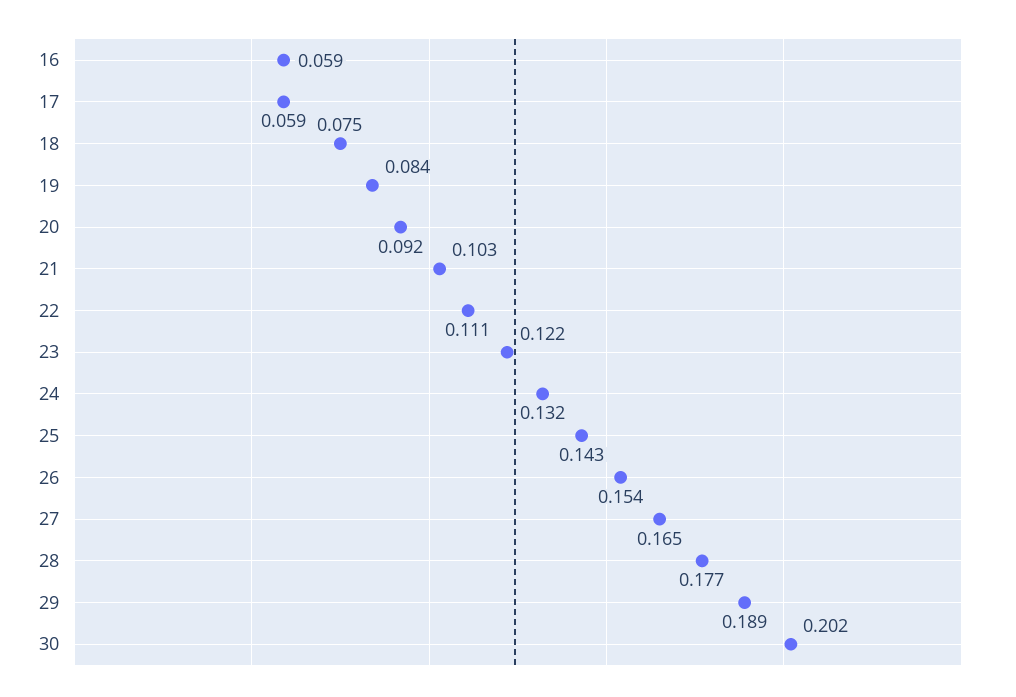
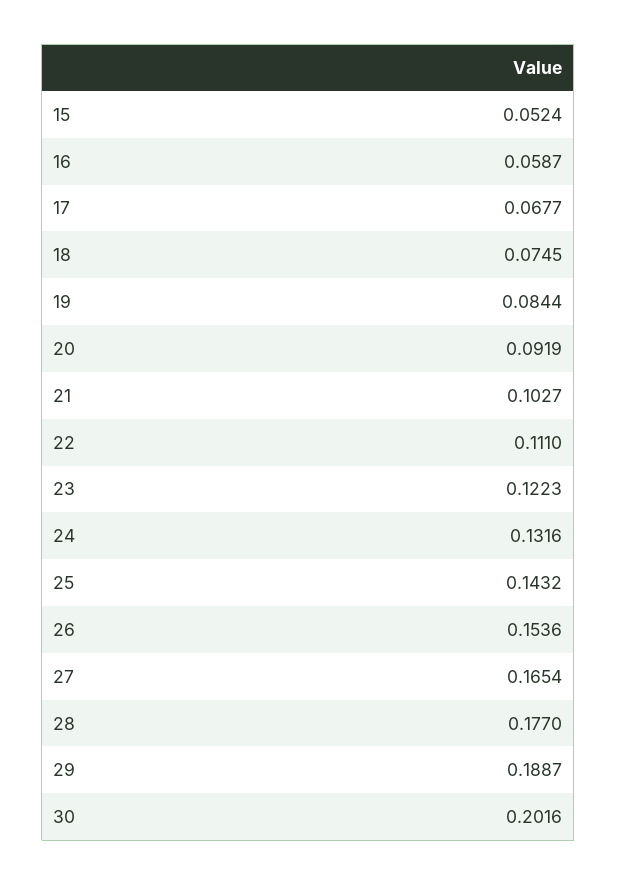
  {
    "16": 0.0587,
-   "17": 0.059,
+   "17": 0.0677,
    "18": 0.0745,
    "19": 0.0844,
    "20": 0.0919,
    "21": 0.1027,
    "22": 0.111,
    "23": 0.1223,
    "24": 0.1316,
    "25": 0.1432,
    "26": 0.1536,
    "27": 0.1654,
    "28": 0.177,
    "29": 0.1887,
-   "30": 0.2016
+   "30": 0.2016,
+   "15": 0.0524
  }

